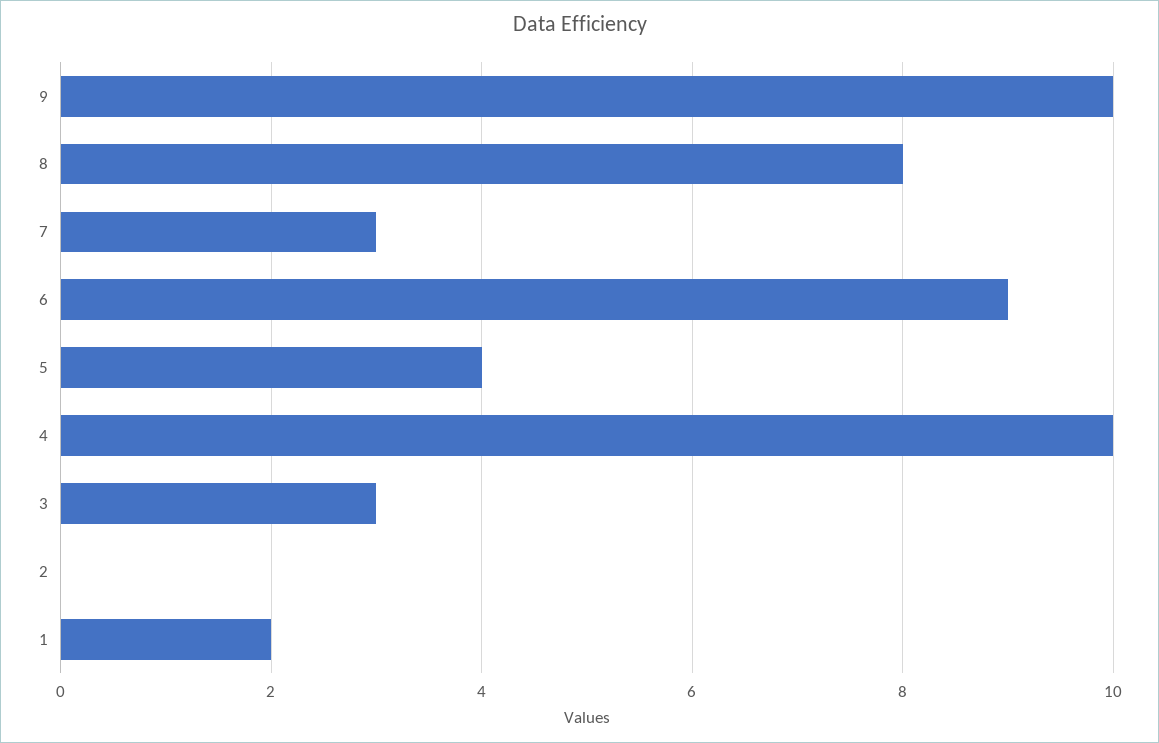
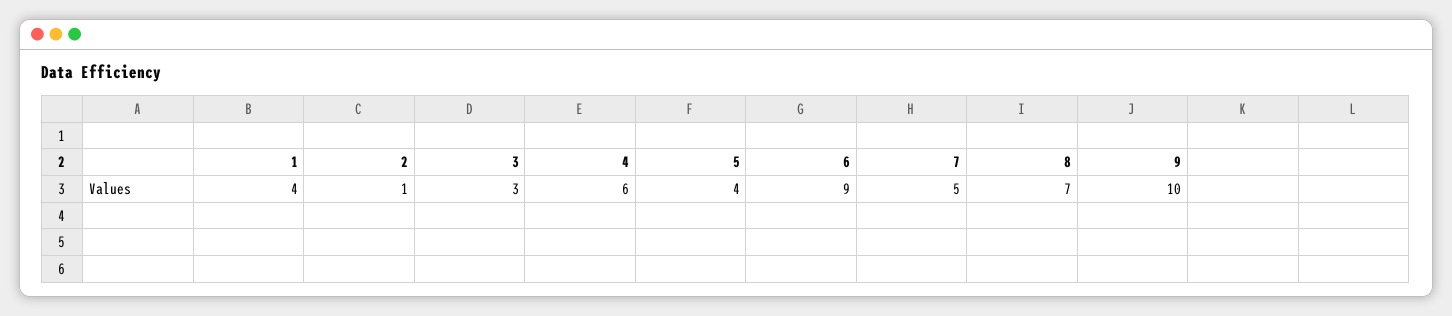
  {
    "9": 10,
-   "8": 8,
+   "8": 7,
-   "7": 3,
+   "7": 5,
    "6": 9,
    "5": 4,
-   "4": 10,
+   "4": 6,
    "3": 3,
-   "2": 0,
+   "2": 1,
-   "1": 2
+   "1": 4
  }

